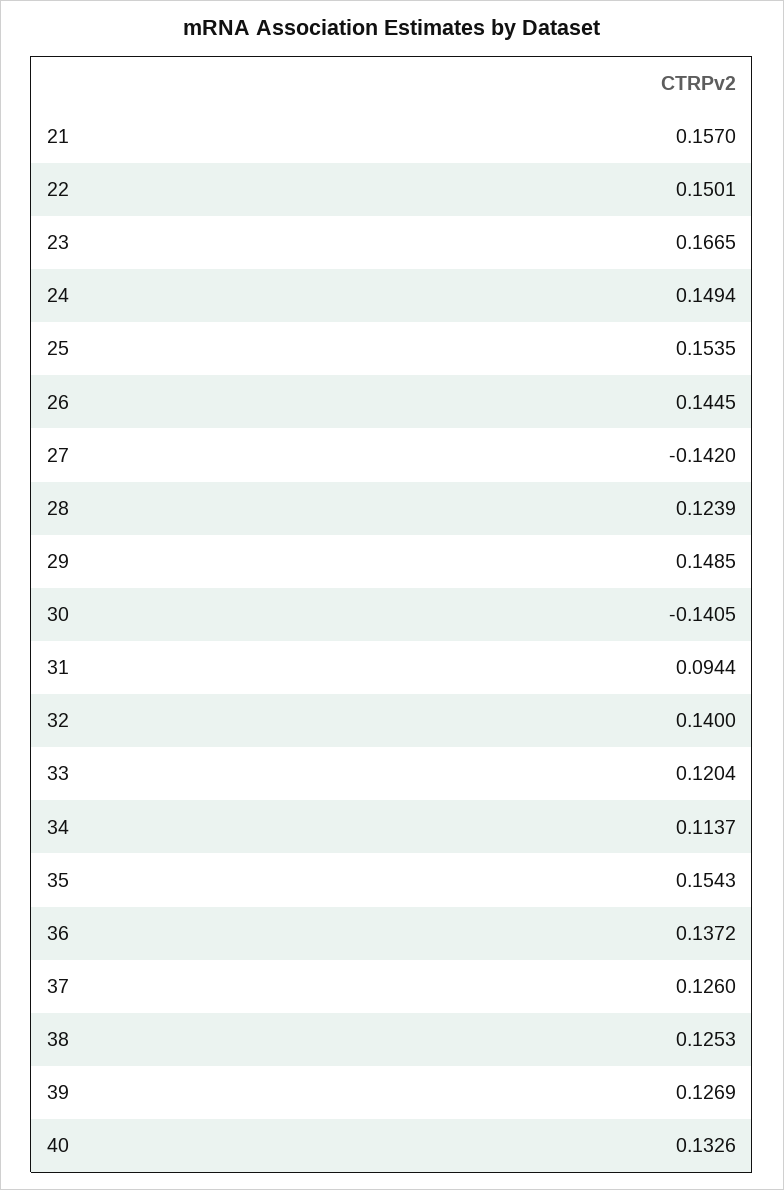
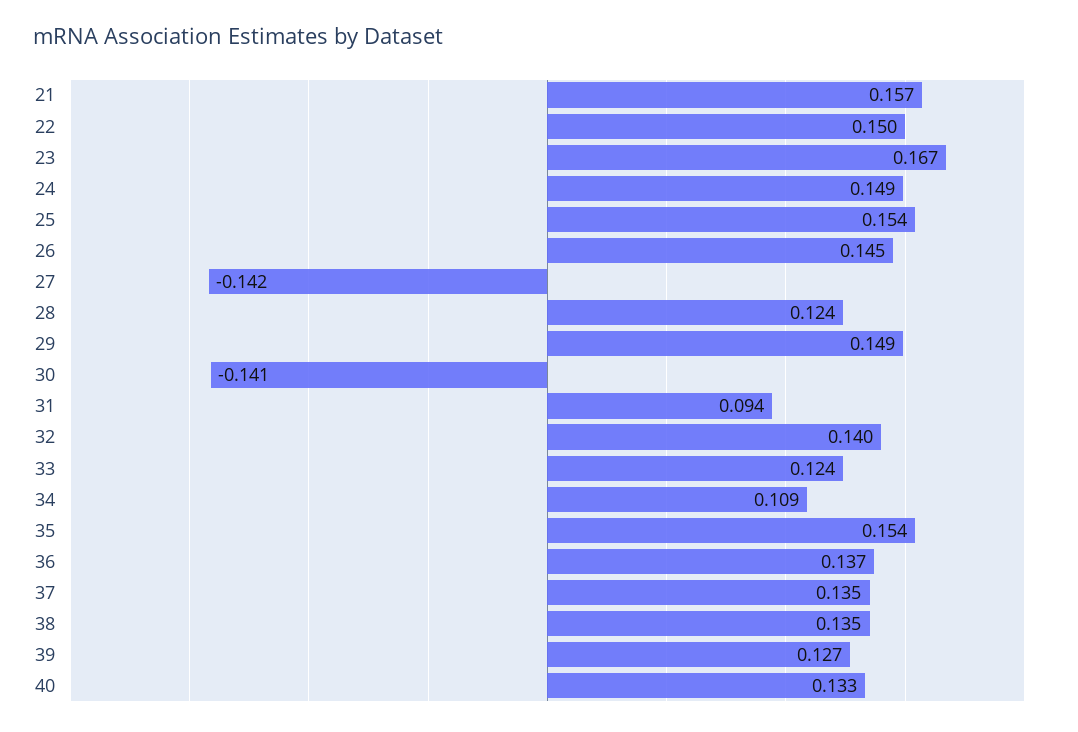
  {
    "21": 0.157,
    "22": 0.1501,
    "23": 0.1665,
    "24": 0.1494,
    "25": 0.1535,
    "26": 0.1445,
    "27": -0.142,
    "28": 0.1239,
    "29": 0.1485,
    "30": -0.1405,
    "31": 0.0944,
    "32": 0.14,
-   "33": 0.1204,
+   "33": 0.124,
-   "34": 0.1137,
+   "34": 0.109,
    "35": 0.1543,
    "36": 0.1372,
-   "37": 0.126,
+   "37": 0.135,
-   "38": 0.1253,
+   "38": 0.135,
    "39": 0.1269,
    "40": 0.1326
  }

